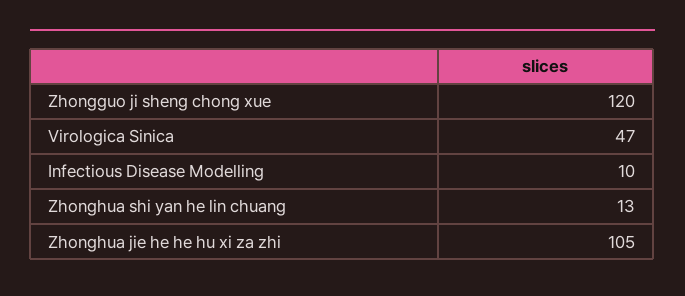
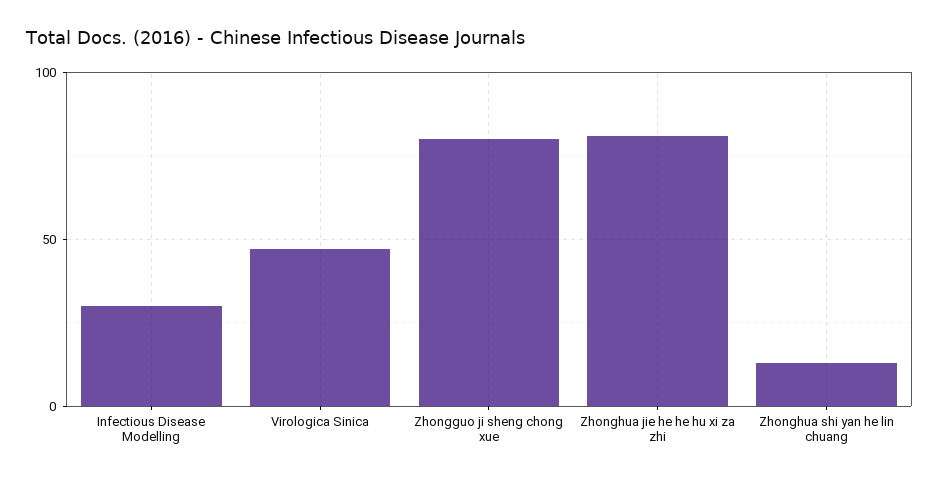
  {
-   "Zhongguo ji sheng chong xue": 120,
+   "Zhongguo ji sheng chong xue": 80,
    "Virologica Sinica": 47,
-   "Infectious Disease Modelling": 10,
+   "Infectious Disease Modelling": 30,
    "Zhonghua shi yan he lin chuang": 13,
-   "Zhonghua jie he he hu xi za zhi": 105
+   "Zhonghua jie he he hu xi za zhi": 80
  }

